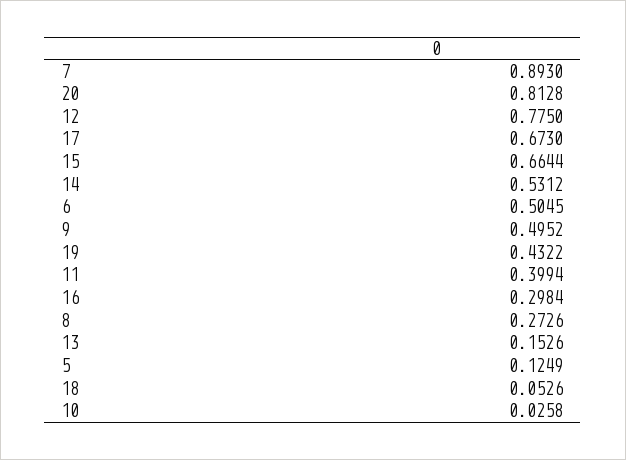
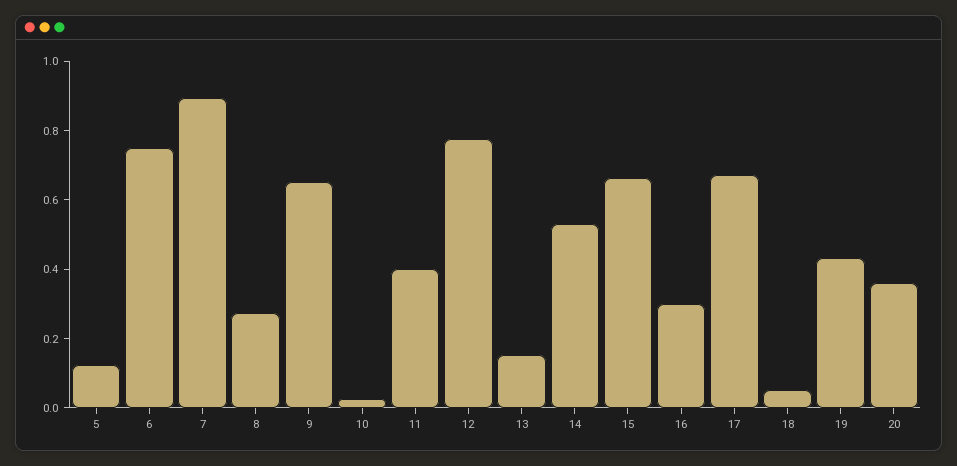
  {
    "7": 0.893,
-   "20": 0.8128,
+   "20": 0.35,
    "12": 0.775,
    "17": 0.673,
    "15": 0.6644,
    "14": 0.5312,
-   "6": 0.5045,
+   "6": 0.75,
-   "9": 0.4952,
+   "9": 0.65,
    "19": 0.4322,
    "11": 0.3994,
    "16": 0.2984,
    "8": 0.2726,
    "13": 0.1526,
    "5": 0.1249,
    "18": 0.0526,
    "10": 0.0258
  }

